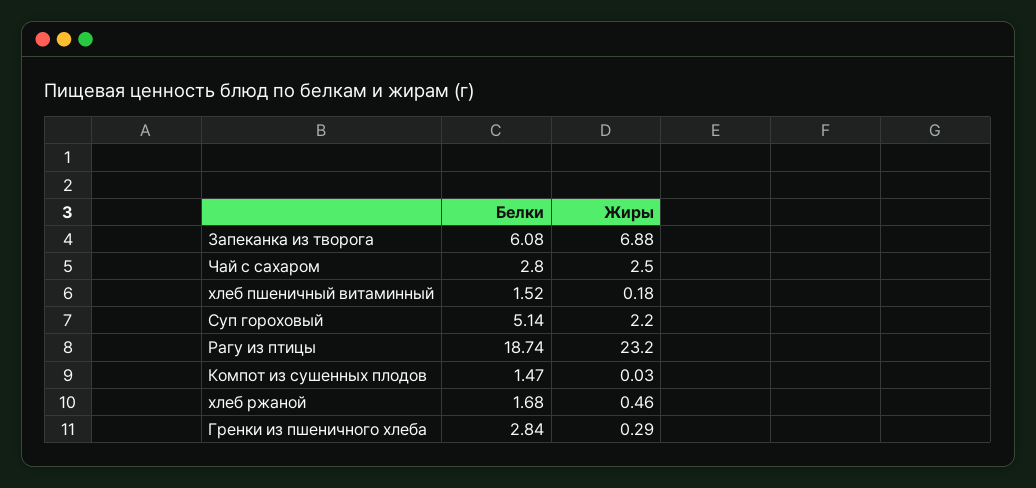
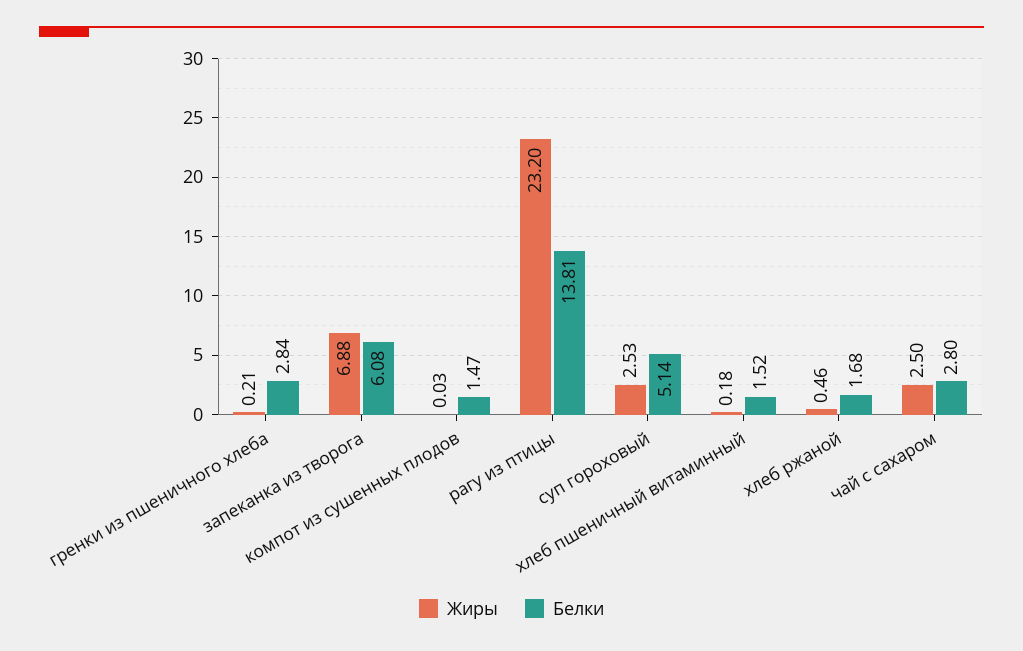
  {
    "Белки": {
      "Запеканка из творога": 6.08,
      "Чай с сахаром": 2.8,
      "хлеб пшеничный витаминный": 1.52,
      "Суп гороховый": 5.14,
-     "Рагу из птицы": 18.74,
+     "Рагу из птицы": 13.81,
      "Компот из сушенных плодов": 1.47,
      "хлеб ржаной": 1.68,
      "Гренки из пшеничного хлеба": 2.84
    },
    "Жиры": {
      "Запеканка из творога": 6.88,
      "Чай с сахаром": 2.5,
      "хлеб пшеничный витаминный": 0.18,
-     "Суп гороховый": 2.2,
+     "Суп гороховый": 2.53,
      "Рагу из птицы": 23.2,
      "Компот из сушенных плодов": 0.03,
      "хлеб ржаной": 0.46,
-     "Гренки из пшеничного хлеба": 0.29
+     "Гренки из пшеничного хлеба": 0.21
    }
  }

